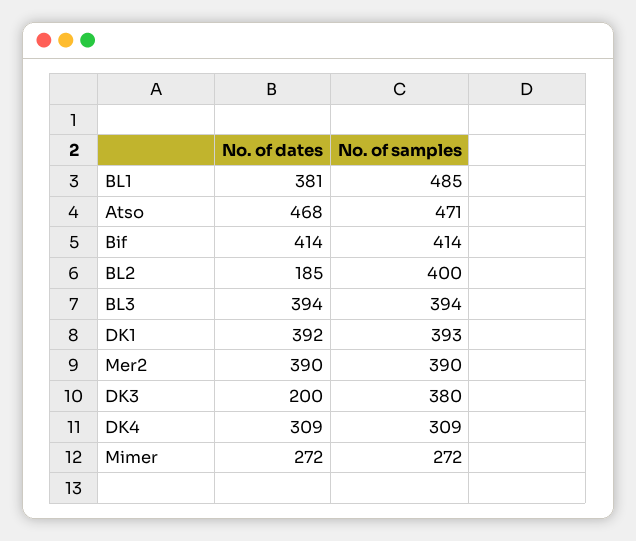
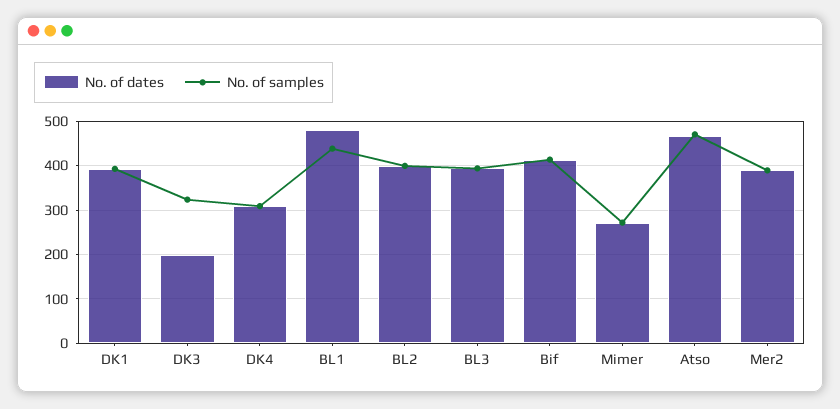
  {
    "No. of dates": {
-     "BL1": 381,
+     "BL1": 480,
      "Atso": 468,
      "Bif": 414,
-     "BL2": 185,
+     "BL2": 400,
      "BL3": 394,
      "DK1": 392,
      "Mer2": 390,
      "DK3": 200,
      "DK4": 309,
      "Mimer": 272
    },
    "No. of samples": {
-     "BL1": 485,
+     "BL1": 440,
      "Atso": 471,
      "Bif": 414,
      "BL2": 400,
      "BL3": 394,
      "DK1": 393,
      "Mer2": 390,
-     "DK3": 380,
+     "DK3": 320,
      "DK4": 309,
      "Mimer": 272
    }
  }

